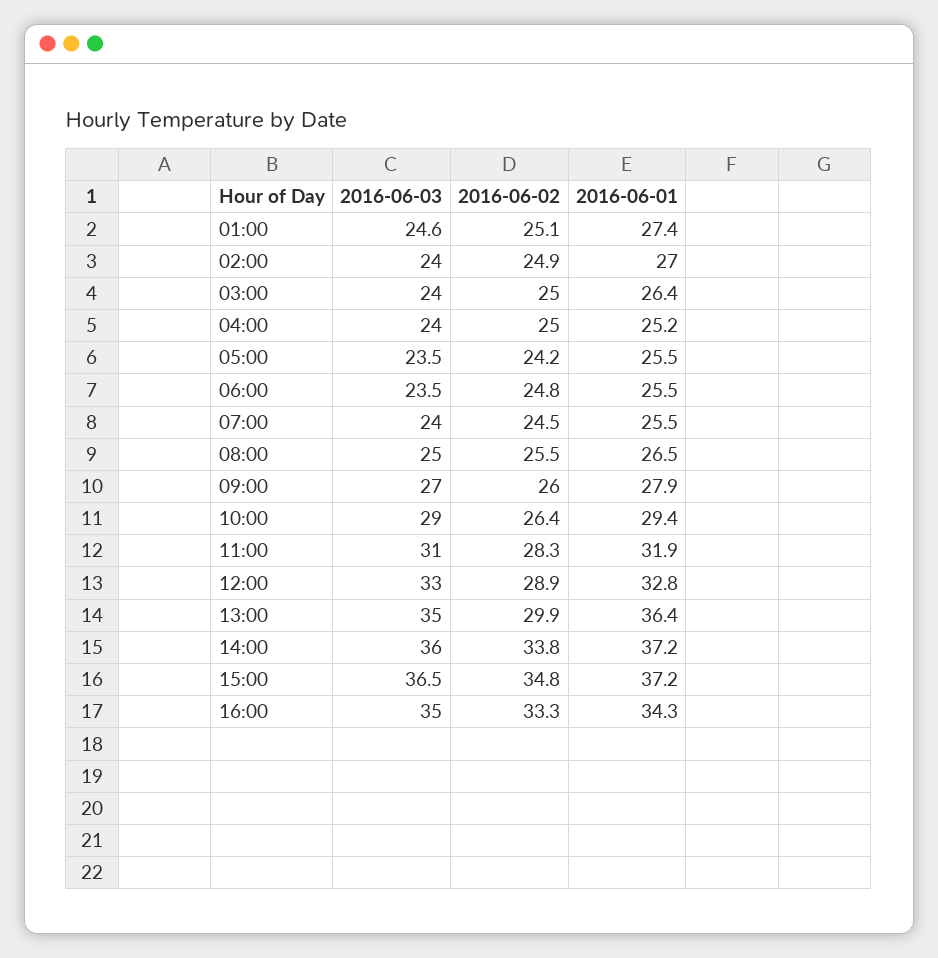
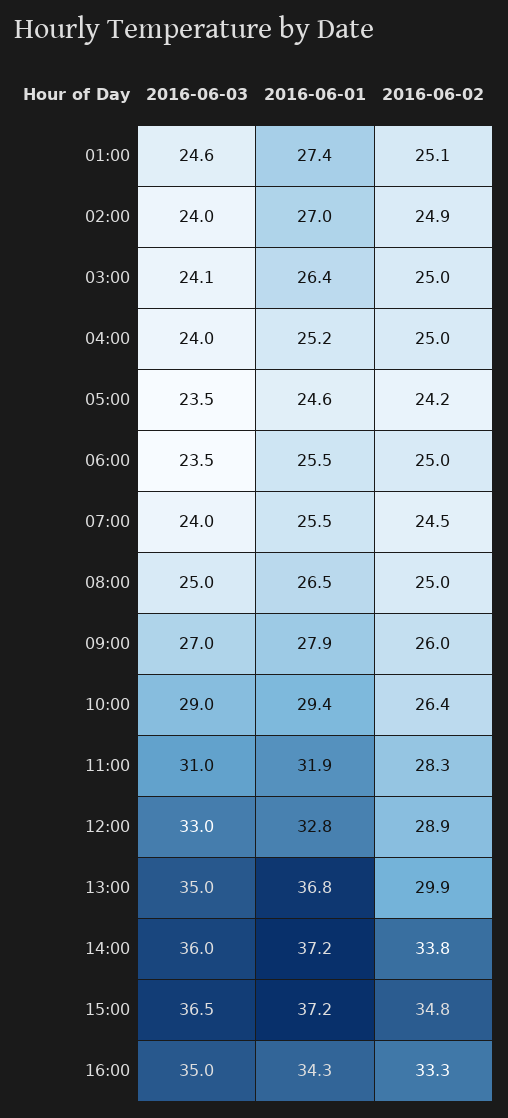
  {
    "2016-06-03": {
      "01:00": 24.6,
      "02:00": 24,
-     "03:00": 24,
+     "03:00": 24.1,
      "04:00": 24,
      "05:00": 23.5,
      "06:00": 23.5,
      "07:00": 24,
      "08:00": 25,
      "09:00": 27,
      "10:00": 29,
      "11:00": 31,
      "12:00": 33,
      "13:00": 35,
      "14:00": 36,
      "15:00": 36.5,
      "16:00": 35
    },
    "2016-06-02": {
      "01:00": 25.1,
      "02:00": 24.9,
      "03:00": 25,
      "04:00": 25,
      "05:00": 24.2,
-     "06:00": 24.8,
+     "06:00": 25,
      "07:00": 24.5,
-     "08:00": 25.5,
+     "08:00": 25,
      "09:00": 26,
      "10:00": 26.4,
      "11:00": 28.3,
      "12:00": 28.9,
      "13:00": 29.9,
      "14:00": 33.8,
      "15:00": 34.8,
      "16:00": 33.3
    },
    "2016-06-01": {
      "01:00": 27.4,
      "02:00": 27,
      "03:00": 26.4,
      "04:00": 25.2,
-     "05:00": 25.5,
+     "05:00": 24.6,
      "06:00": 25.5,
      "07:00": 25.5,
      "08:00": 26.5,
      "09:00": 27.9,
      "10:00": 29.4,
      "11:00": 31.9,
      "12:00": 32.8,
-     "13:00": 36.4,
+     "13:00": 36.8,
      "14:00": 37.2,
      "15:00": 37.2,
      "16:00": 34.3
    }
  }

